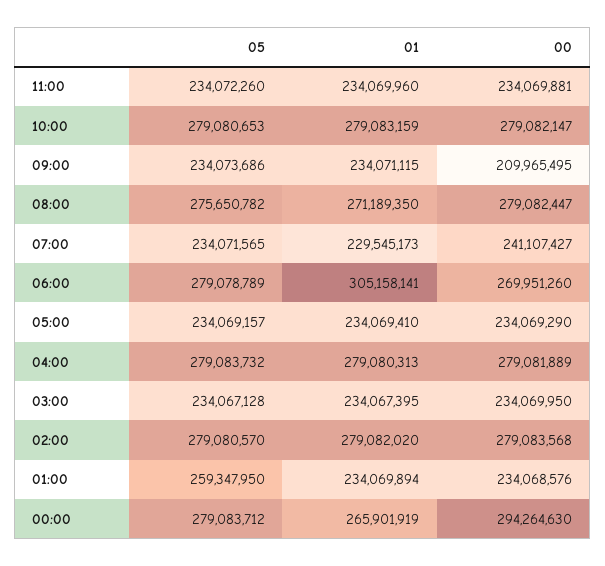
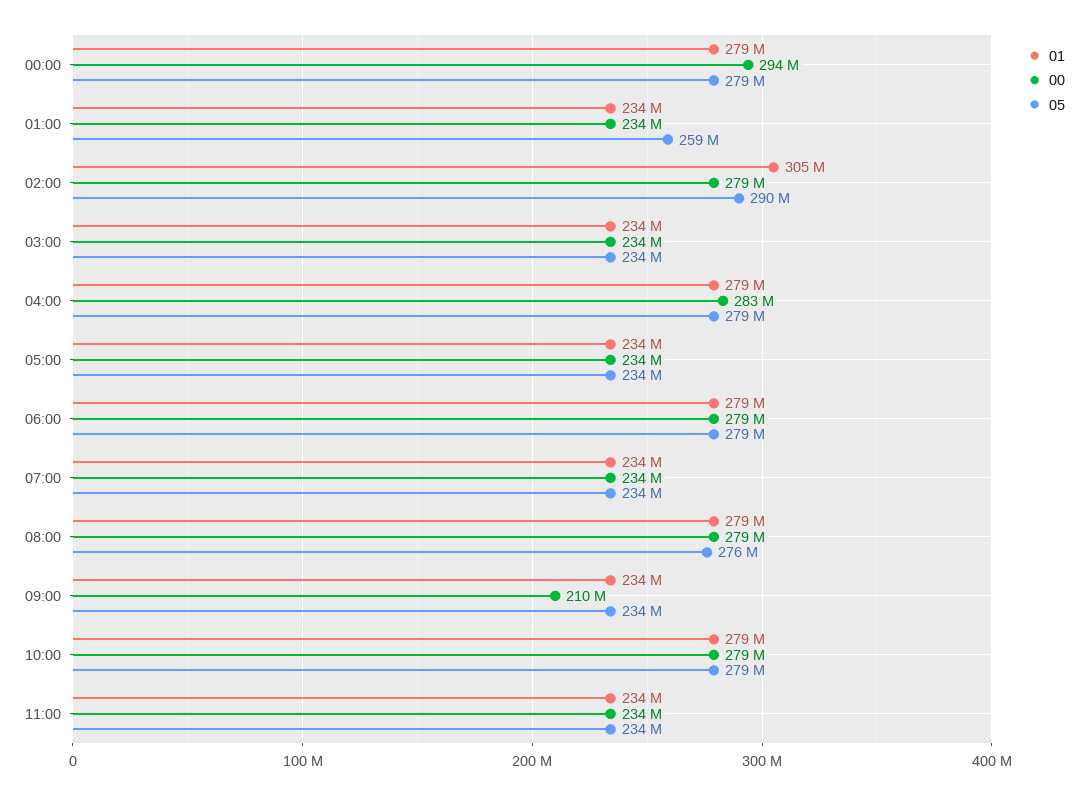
  {
    "05": {
      "11:00": 234072260,
      "10:00": 279080653,
      "09:00": 234073686,
      "08:00": 275650782,
      "07:00": 234071565,
      "06:00": 279078789,
      "05:00": 234069157,
      "04:00": 279083732,
      "03:00": 234067128,
-     "02:00": 279080570,
+     "02:00": 290000000,
      "01:00": 259347950,
      "00:00": 279083712
    },
    "01": {
      "11:00": 234069960,
      "10:00": 279083159,
      "09:00": 234071115,
-     "08:00": 271189350,
+     "08:00": 279000000,
-     "07:00": 229545173,
+     "07:00": 234000000,
-     "06:00": 305158141,
+     "06:00": 279000000,
      "05:00": 234069410,
      "04:00": 279080313,
      "03:00": 234067395,
-     "02:00": 279082020,
+     "02:00": 305000000,
      "01:00": 234069894,
-     "00:00": 265901919
+     "00:00": 279000000
    },
    "00": {
      "11:00": 234069881,
      "10:00": 279082147,
      "09:00": 209965495,
      "08:00": 279082447,
-     "07:00": 241107427,
+     "07:00": 234000000,
-     "06:00": 269951260,
+     "06:00": 279000000,
      "05:00": 234069290,
-     "04:00": 279081889,
+     "04:00": 283000000,
      "03:00": 234069950,
      "02:00": 279083568,
      "01:00": 234068576,
      "00:00": 294264630
    }
  }

